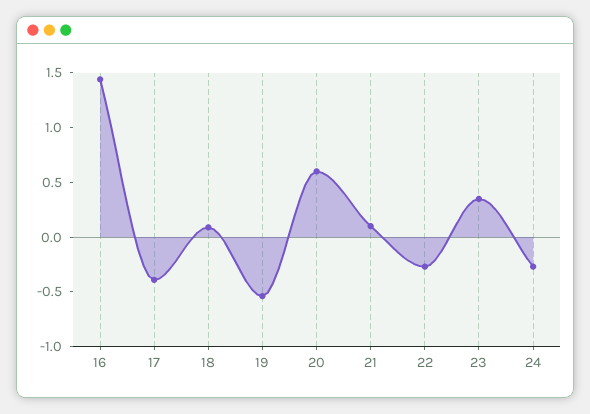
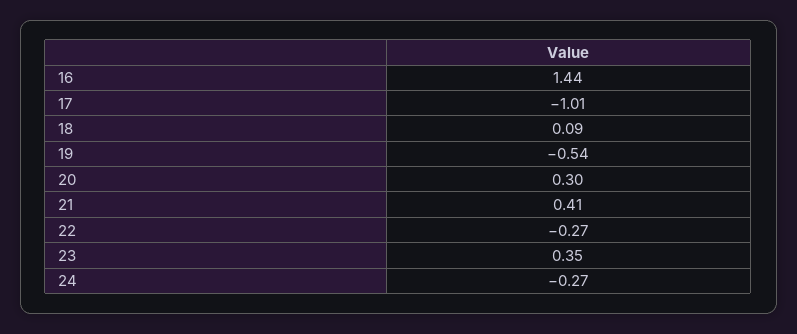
  {
    "16": 1.44,
-   "17": -0.4,
+   "17": -1.01,
    "18": 0.09,
    "19": -0.54,
-   "20": 0.6,
+   "20": 0.3,
-   "21": 0.1,
+   "21": 0.41,
    "22": -0.27,
    "23": 0.35,
    "24": -0.27
  }

